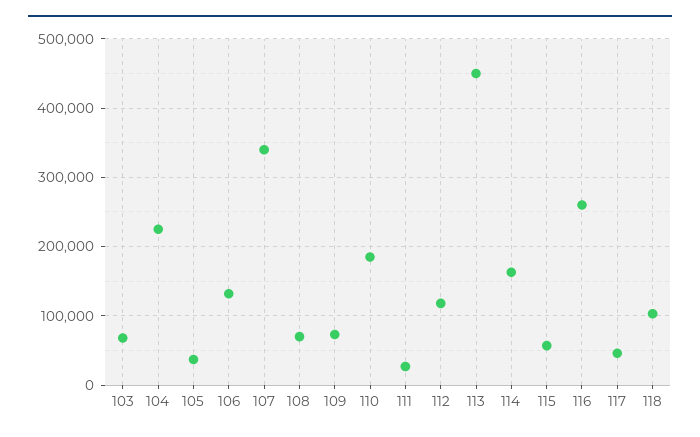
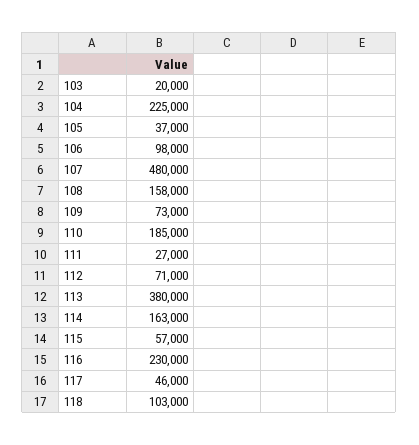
  {
-   "103": 70000,
+   "103": 20000,
    "104": 225000,
    "105": 37000,
-   "106": 130000,
+   "106": 98000,
-   "107": 340000,
+   "107": 480000,
-   "108": 70000,
+   "108": 158000,
    "109": 73000,
    "110": 185000,
    "111": 27000,
-   "112": 120000,
+   "112": 71000,
-   "113": 450000,
+   "113": 380000,
    "114": 163000,
    "115": 57000,
-   "116": 260000,
+   "116": 230000,
    "117": 46000,
    "118": 103000
  }

